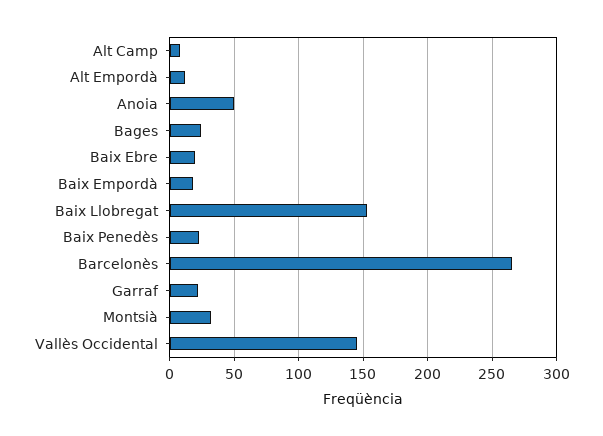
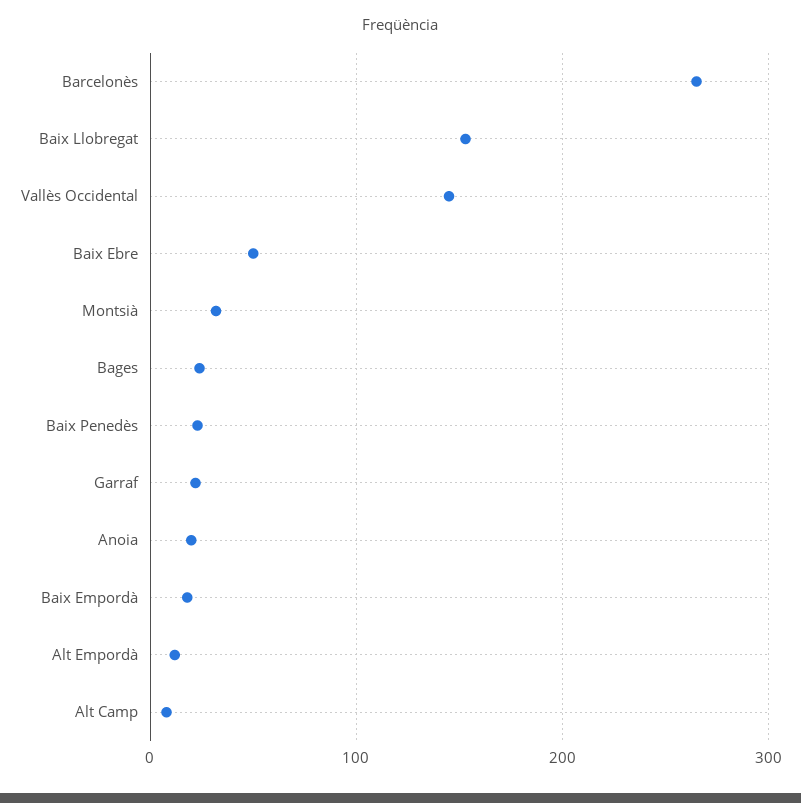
  {
    "Alt Camp": 10,
    "Alt Empordà": 10,
-   "Anoia": 50,
+   "Anoia": 20,
    "Bages": 25,
-   "Baix Ebre": 20,
+   "Baix Ebre": 50,
    "Baix Empordà": 20,
    "Baix Llobregat": 155,
    "Baix Penedès": 25,
    "Barcelonès": 265,
    "Garraf": 20,
    "Montsià": 30,
    "Vallès Occidental": 145
  }

